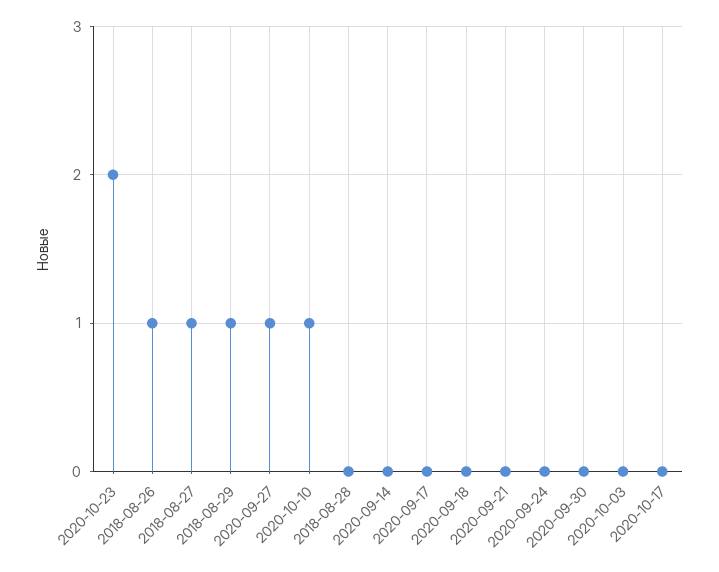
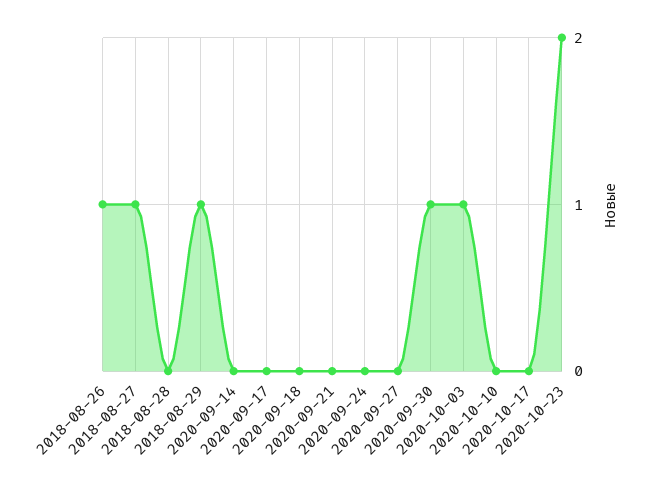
  {
    "2020-10-23": 2,
    "2018-08-26": 1,
    "2018-08-27": 1,
    "2018-08-29": 1,
-   "2020-09-27": 1,
+   "2020-09-27": 0,
-   "2020-10-10": 1,
+   "2020-10-10": 0,
    "2018-08-28": 0,
    "2020-09-14": 0,
    "2020-09-17": 0,
    "2020-09-18": 0,
    "2020-09-21": 0,
    "2020-09-24": 0,
-   "2020-09-30": 0,
+   "2020-09-30": 1,
-   "2020-10-03": 0,
+   "2020-10-03": 1,
    "2020-10-17": 0
  }

